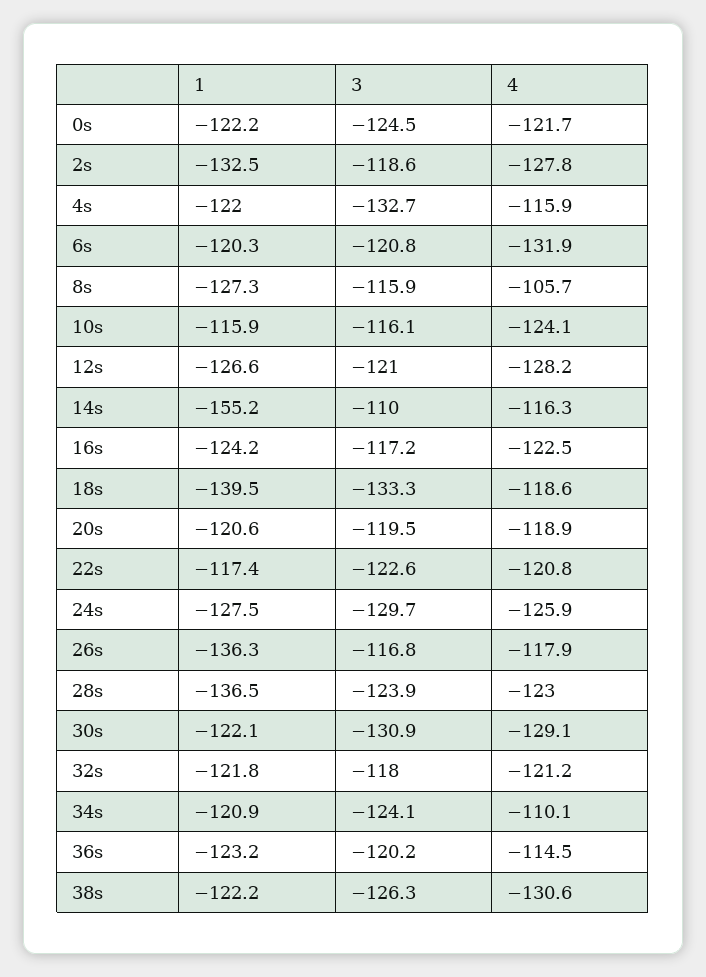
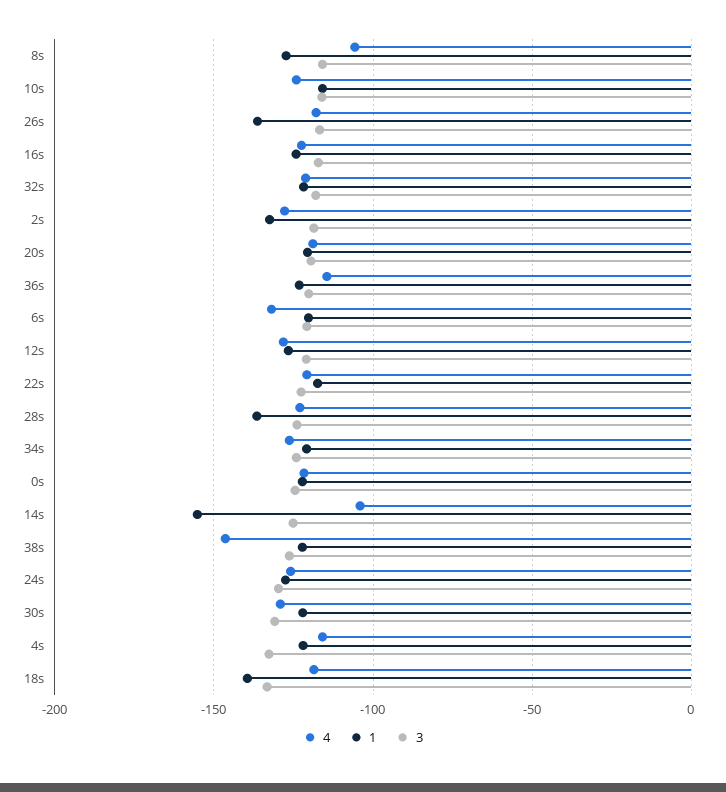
  {
    "1": {
      "0s": -122.2,
      "2s": -132.5,
      "4s": -122,
      "6s": -120.3,
      "8s": -127.3,
      "10s": -115.9,
      "12s": -126.6,
      "14s": -155.2,
      "16s": -124.2,
      "18s": -139.5,
      "20s": -120.6,
      "22s": -117.4,
      "24s": -127.5,
      "26s": -136.3,
      "28s": -136.5,
      "30s": -122.1,
      "32s": -121.8,
      "34s": -120.9,
      "36s": -123.2,
      "38s": -122.2
    },
    "3": {
      "0s": -124.5,
      "2s": -118.6,
      "4s": -132.7,
      "6s": -120.8,
      "8s": -115.9,
      "10s": -116.1,
      "12s": -121,
-     "14s": -110,
+     "14s": -125,
      "16s": -117.2,
      "18s": -133.3,
      "20s": -119.5,
      "22s": -122.6,
      "24s": -129.7,
      "26s": -116.8,
      "28s": -123.9,
      "30s": -130.9,
      "32s": -118,
      "34s": -124.1,
      "36s": -120.2,
      "38s": -126.3
    },
    "4": {
      "0s": -121.7,
      "2s": -127.8,
      "4s": -115.9,
      "6s": -131.9,
      "8s": -105.7,
      "10s": -124.1,
      "12s": -128.2,
-     "14s": -116.3,
+     "14s": -105,
      "16s": -122.5,
      "18s": -118.6,
      "20s": -118.9,
      "22s": -120.8,
      "24s": -125.9,
      "26s": -117.9,
      "28s": -123,
      "30s": -129.1,
      "32s": -121.2,
-     "34s": -110.1,
+     "34s": -125,
      "36s": -114.5,
-     "38s": -130.6
+     "38s": -145
    }
  }

